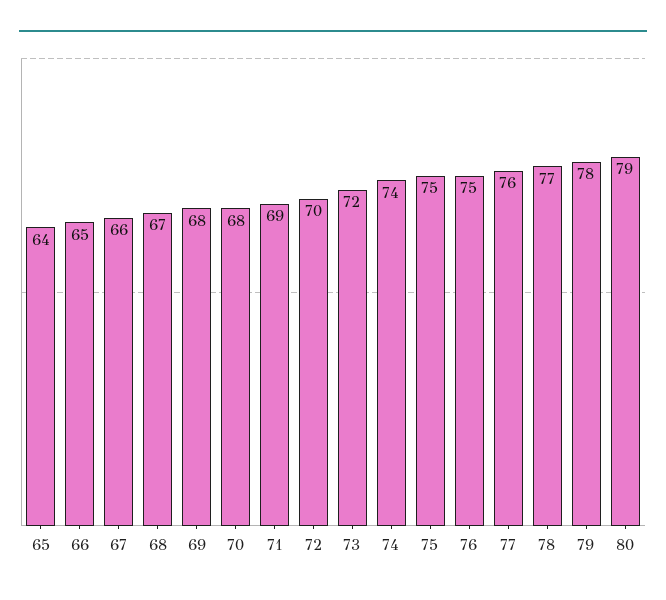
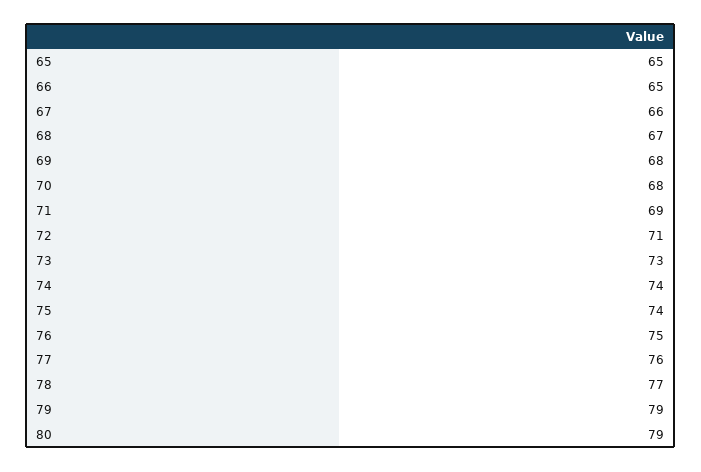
  {
-   "65": 64,
+   "65": 65,
    "66": 65,
    "67": 66,
    "68": 67,
    "69": 68,
    "70": 68,
    "71": 69,
-   "72": 70,
+   "72": 71,
-   "73": 72,
+   "73": 73,
    "74": 74,
-   "75": 75,
+   "75": 74,
    "76": 75,
    "77": 76,
    "78": 77,
-   "79": 78,
+   "79": 79,
    "80": 79
  }

